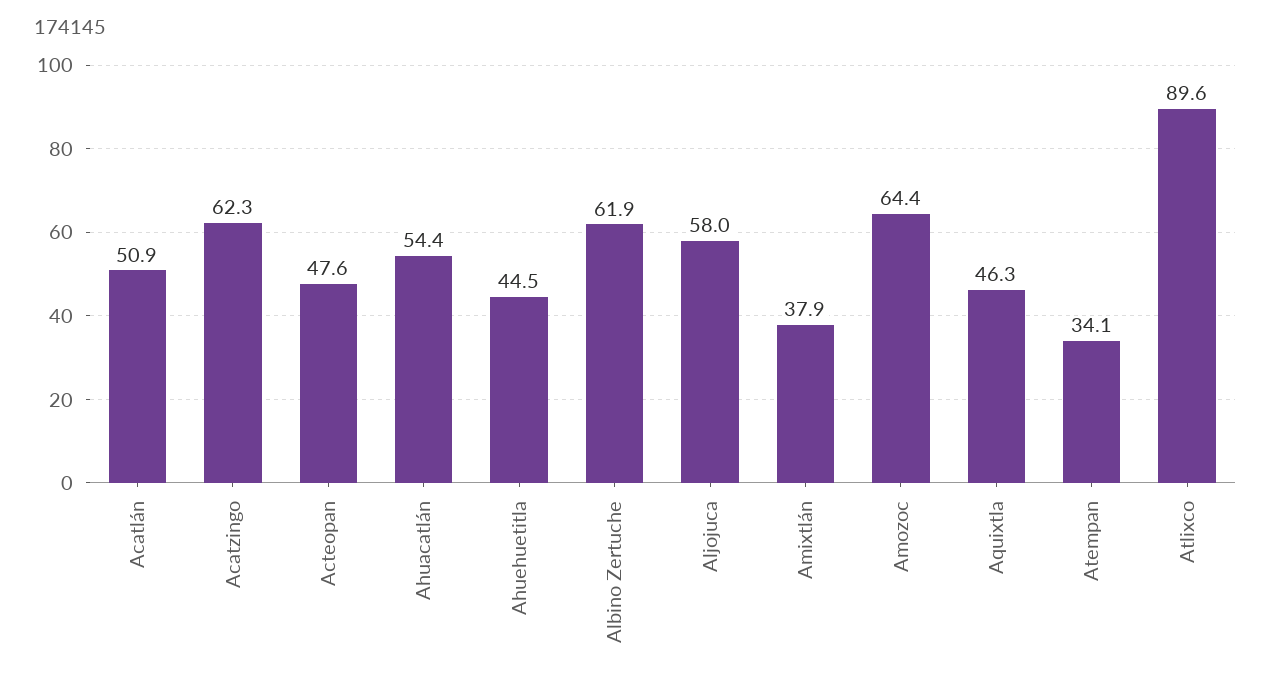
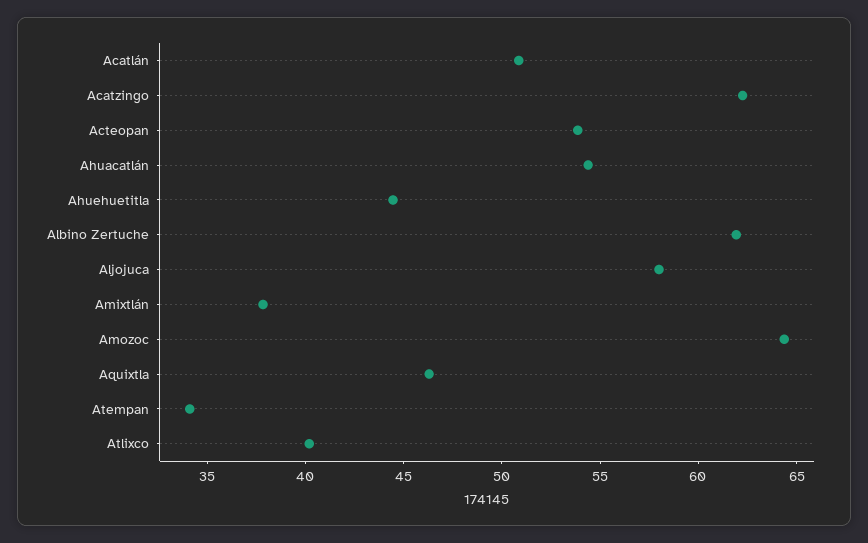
  {
    "Acatlán": 50.9,
    "Acatzingo": 62.3,
-   "Acteopan": 47.6,
+   "Acteopan": 54,
    "Ahuacatlán": 54.4,
    "Ahuehuetitla": 44.5,
    "Albino Zertuche": 61.9,
    "Aljojuca": 58,
    "Amixtlán": 37.9,
    "Amozoc": 64.4,
    "Aquixtla": 46.3,
    "Atempan": 34.1,
-   "Atlixco": 89.6
+   "Atlixco": 40
  }

